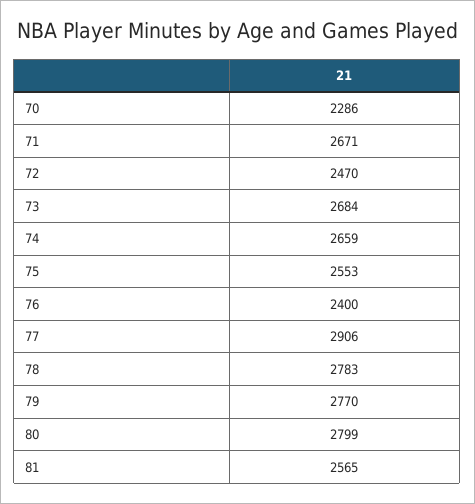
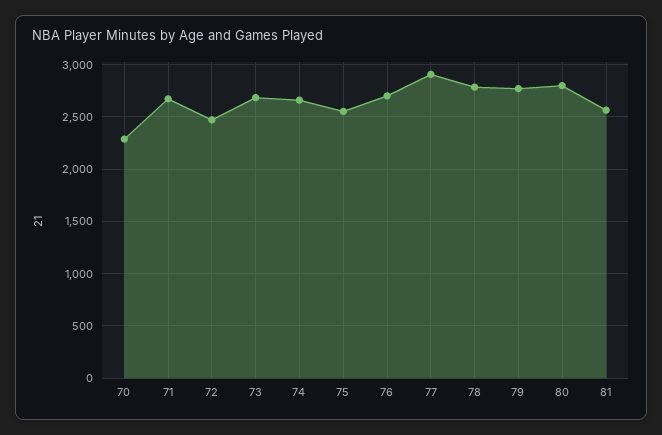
  {
    "70": 2286,
    "71": 2671,
    "72": 2470,
    "73": 2684,
    "74": 2659,
    "75": 2553,
-   "76": 2400,
+   "76": 2700,
    "77": 2906,
    "78": 2783,
    "79": 2770,
    "80": 2799,
    "81": 2565
  }

